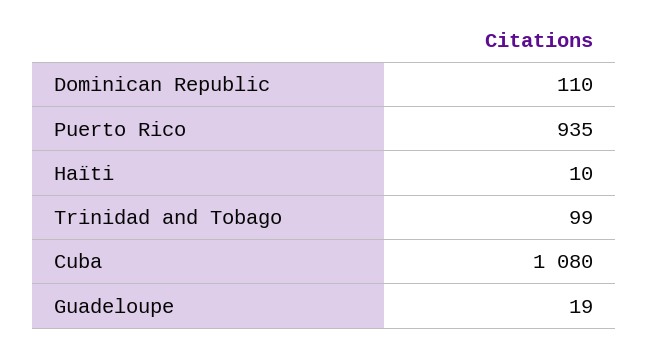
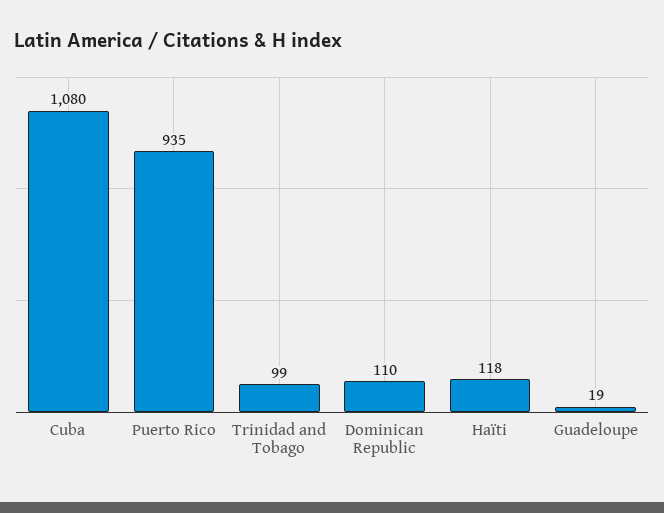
  {
    "Dominican Republic": 110,
    "Puerto Rico": 935,
-   "Haïti": 10,
+   "Haïti": 118,
    "Trinidad and Tobago": 99,
    "Cuba": 1080,
    "Guadeloupe": 19
  }

